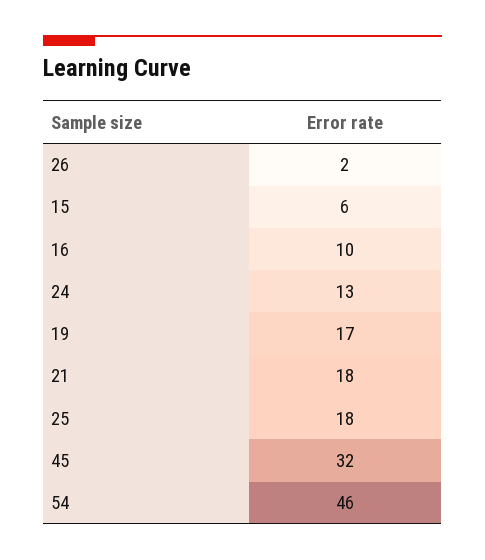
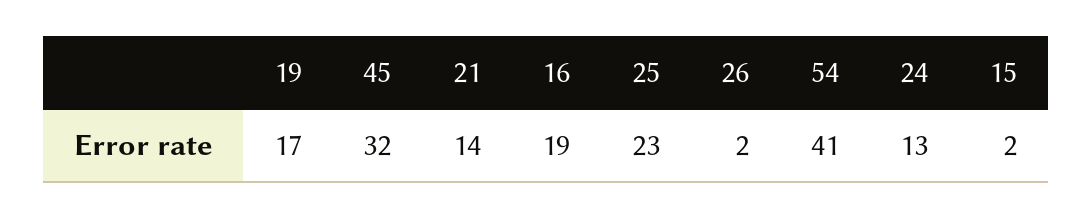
  {
    "26": 2,
-   "15": 6,
+   "15": 2,
-   "16": 10,
+   "16": 19,
    "24": 13,
    "19": 17,
-   "21": 18,
+   "21": 14,
-   "25": 18,
+   "25": 23,
    "45": 32,
-   "54": 46
+   "54": 41
  }

